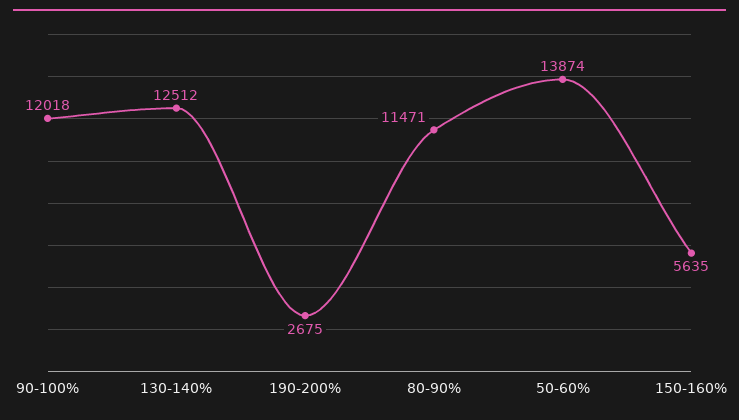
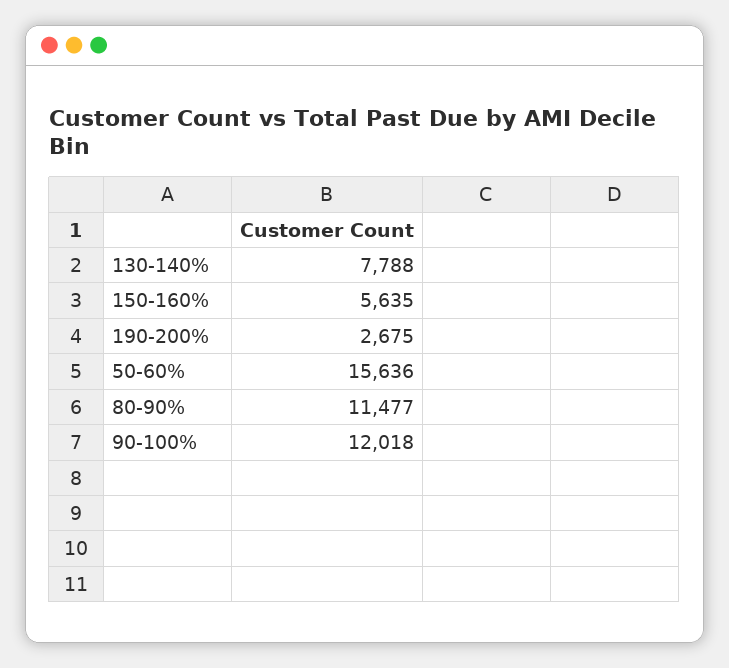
  {
    "90-100%": 12018,
-   "130-140%": 12512,
+   "130-140%": 7788,
    "190-200%": 2675,
-   "80-90%": 11471,
+   "80-90%": 11477,
-   "50-60%": 13874,
+   "50-60%": 15636,
    "150-160%": 5635
  }

